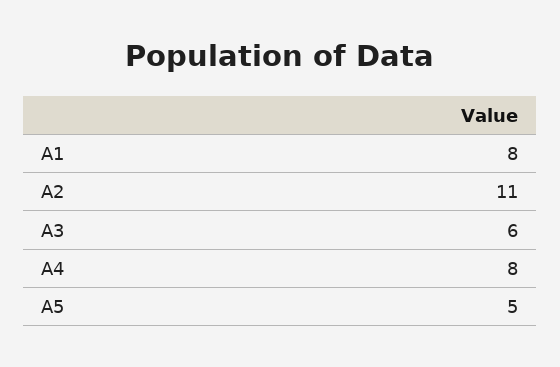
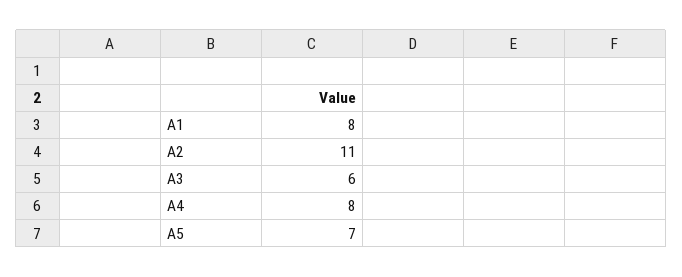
  {
    "A1": 8,
    "A2": 11,
    "A3": 6,
    "A4": 8,
-   "A5": 5
+   "A5": 7
  }

